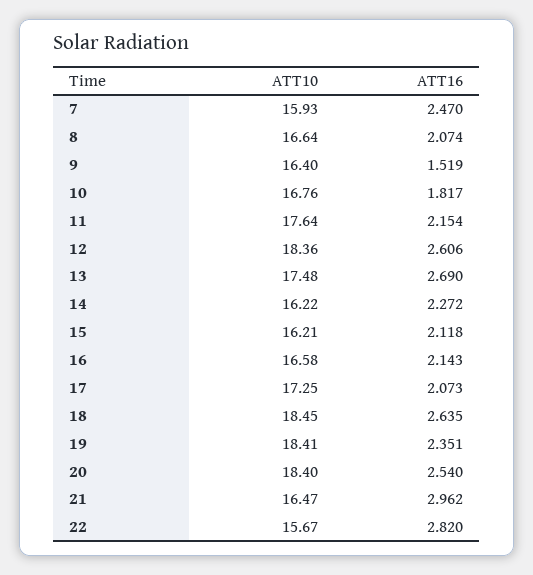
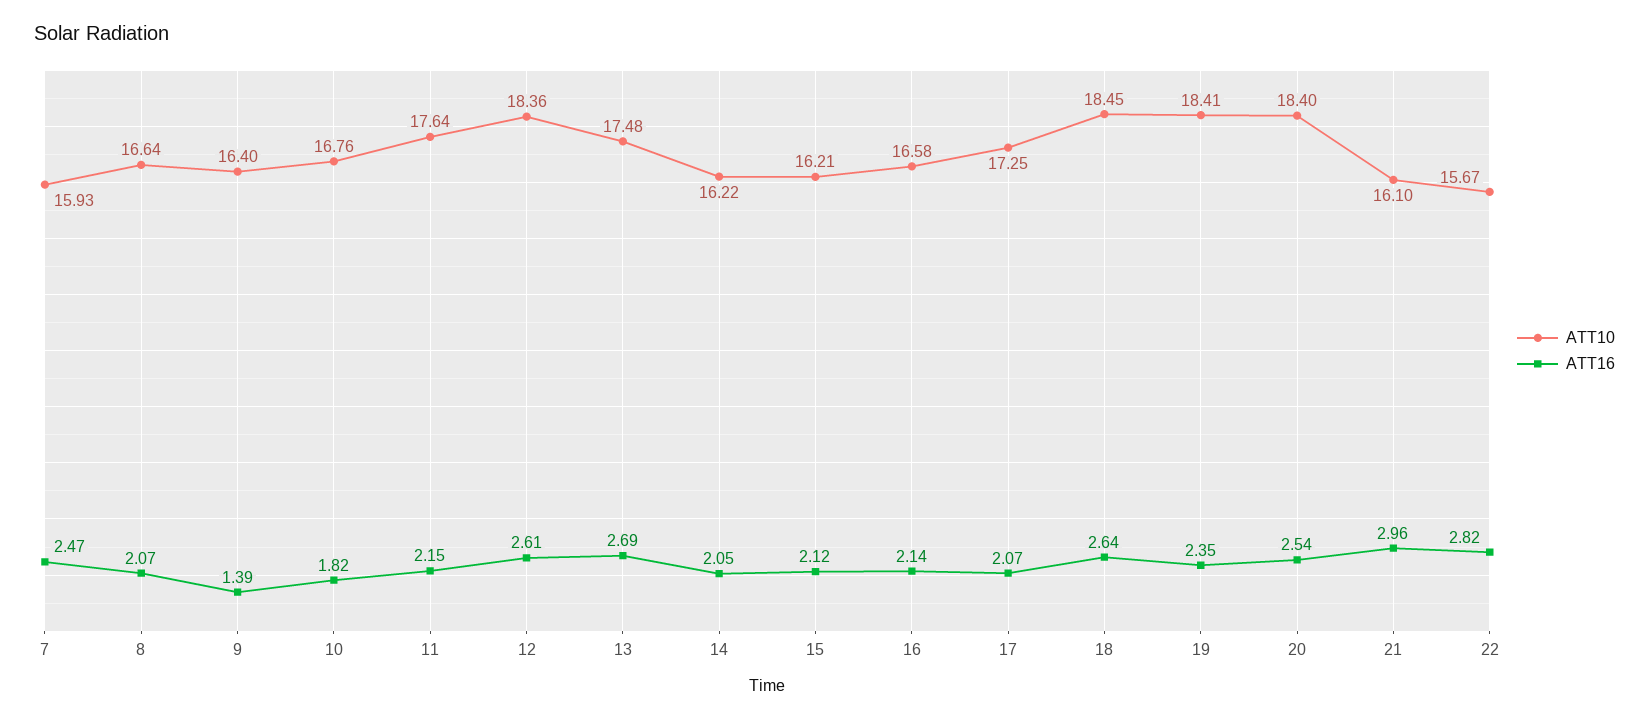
  {
    "ATT10": {
      "7": 15.93,
      "8": 16.64,
      "9": 16.4,
      "10": 16.76,
      "11": 17.64,
      "12": 18.36,
      "13": 17.48,
      "14": 16.22,
      "15": 16.21,
      "16": 16.58,
      "17": 17.25,
      "18": 18.45,
      "19": 18.41,
      "20": 18.4,
-     "21": 16.47,
+     "21": 16.1,
      "22": 15.67
    },
    "ATT16": {
      "7": 2.47,
      "8": 2.074,
-     "9": 1.519,
+     "9": 1.39,
      "10": 1.817,
      "11": 2.154,
      "12": 2.606,
      "13": 2.69,
-     "14": 2.272,
+     "14": 2.05,
      "15": 2.118,
      "16": 2.143,
      "17": 2.073,
      "18": 2.635,
      "19": 2.351,
      "20": 2.54,
      "21": 2.962,
      "22": 2.82
    }
  }

